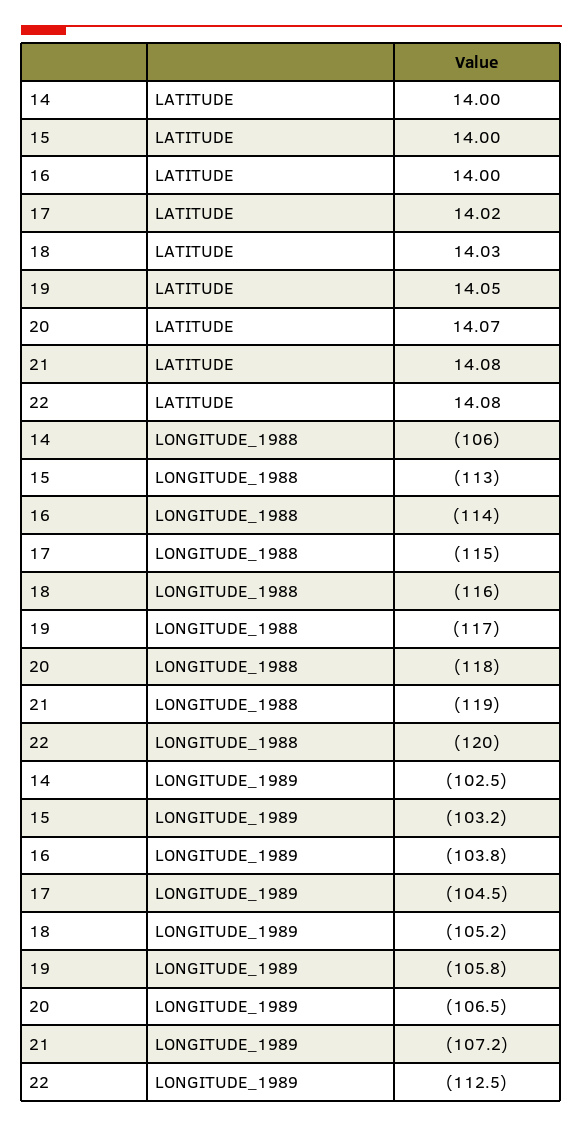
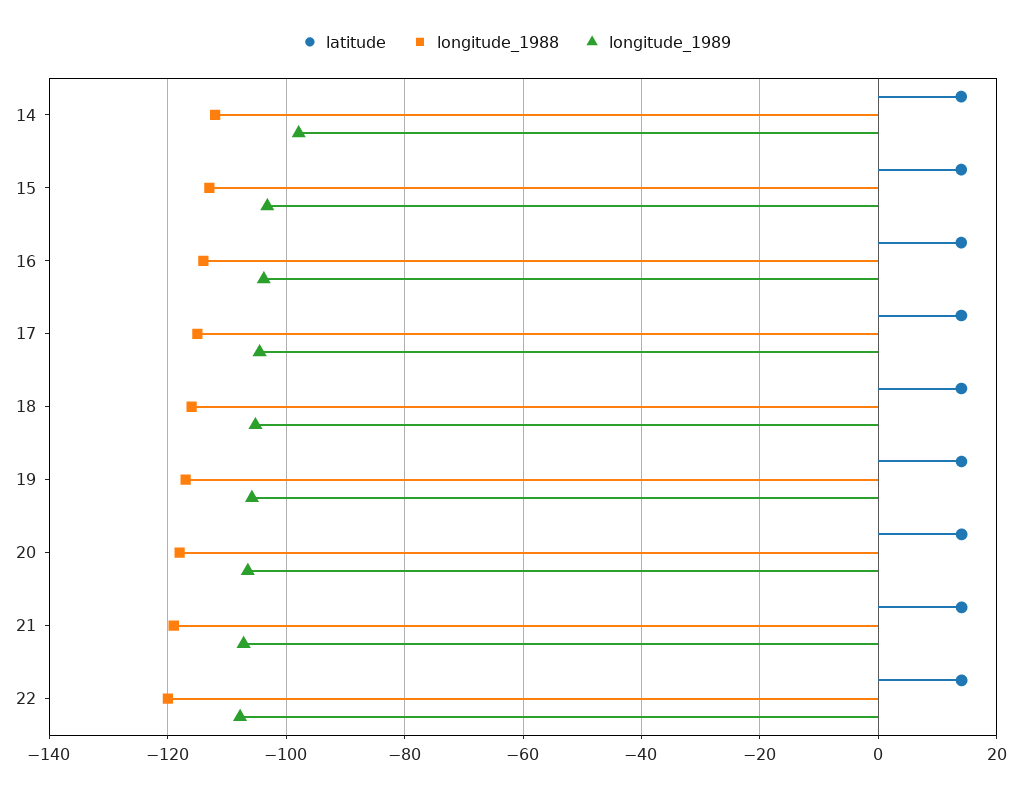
  {
    "LATITUDE": {
      "14": 14,
      "15": 14,
      "16": 14,
      "17": 14.02,
      "18": 14.03,
      "19": 14.05,
      "20": 14.07,
      "21": 14.08,
      "22": 14.08
    },
    "LONGITUDE_1988": {
-     "14": -106,
+     "14": -112,
      "15": -113,
      "16": -114,
      "17": -115,
      "18": -116,
      "19": -117,
      "20": -118,
      "21": -119,
      "22": -120
    },
    "LONGITUDE_1989": {
-     "14": -102.5,
+     "14": -98,
      "15": -103.2,
      "16": -103.8,
      "17": -104.5,
      "18": -105.2,
      "19": -105.8,
      "20": -106.5,
      "21": -107.2,
-     "22": -112.5
+     "22": -108
    }
  }

